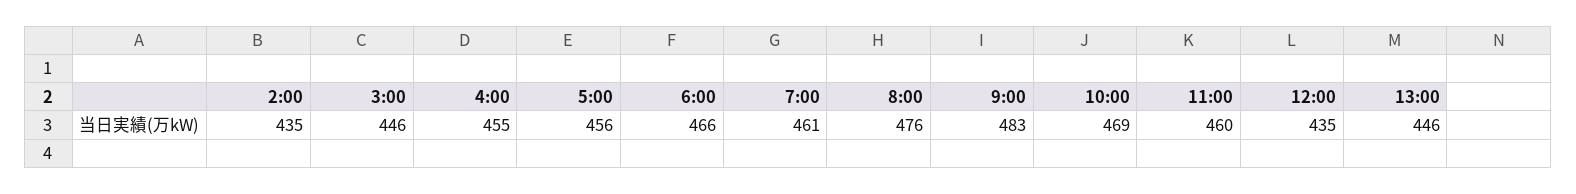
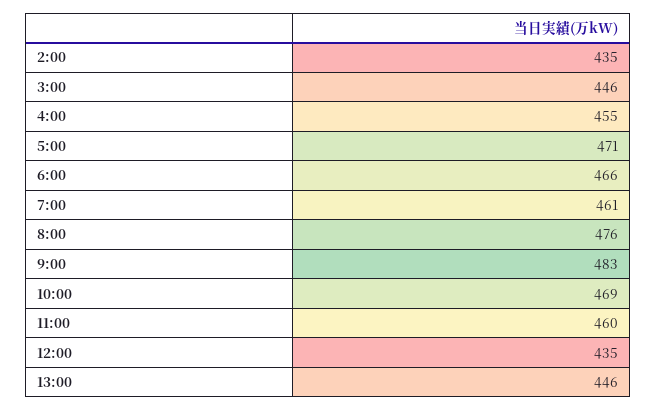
  {
    "2:00": 435,
    "3:00": 446,
    "4:00": 455,
-   "5:00": 456,
+   "5:00": 471,
    "6:00": 466,
    "7:00": 461,
    "8:00": 476,
    "9:00": 483,
    "10:00": 469,
    "11:00": 460,
    "12:00": 435,
    "13:00": 446
  }

